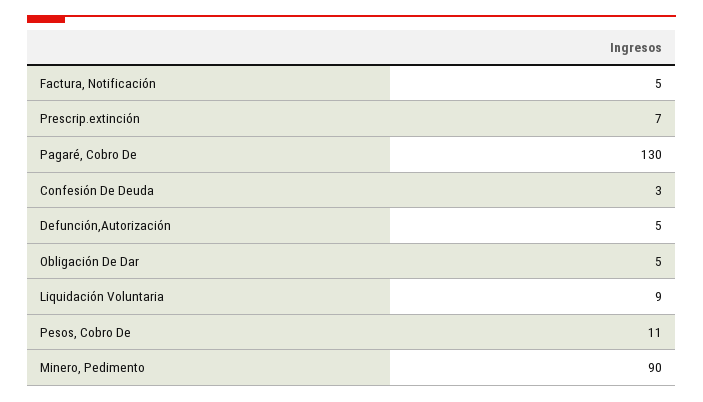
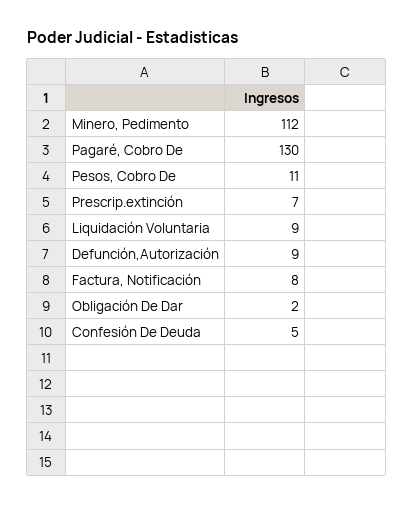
  {
-   "Factura, Notificación": 5,
+   "Factura, Notificación": 8,
    "Prescrip.extinción": 7,
    "Pagaré, Cobro De": 130,
-   "Confesión De Deuda": 3,
+   "Confesión De Deuda": 5,
-   "Defunción,Autorización": 5,
+   "Defunción,Autorización": 9,
-   "Obligación De Dar": 5,
+   "Obligación De Dar": 2,
    "Liquidación Voluntaria": 9,
    "Pesos, Cobro De": 11,
-   "Minero, Pedimento": 90
+   "Minero, Pedimento": 112
  }

